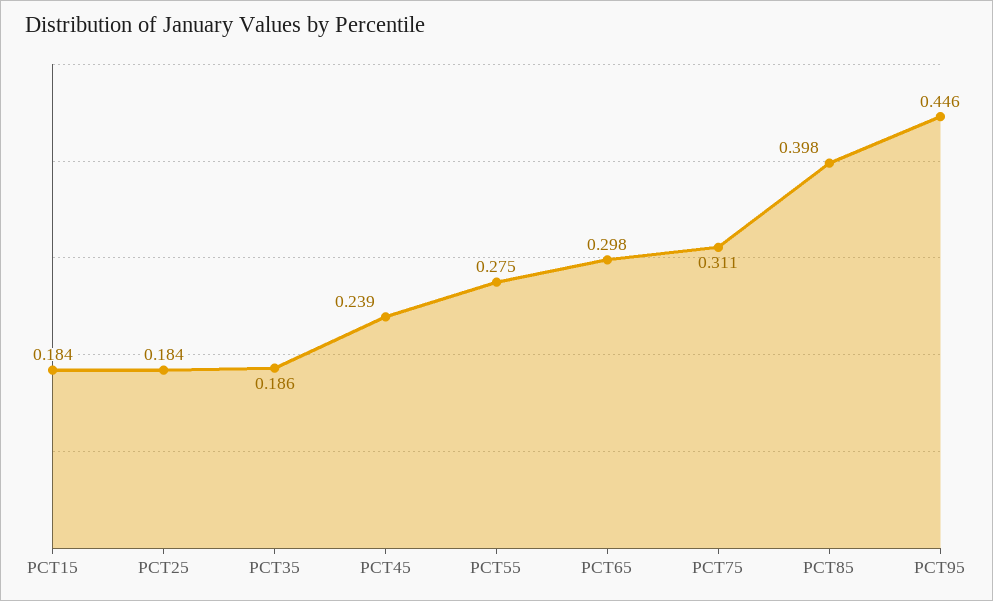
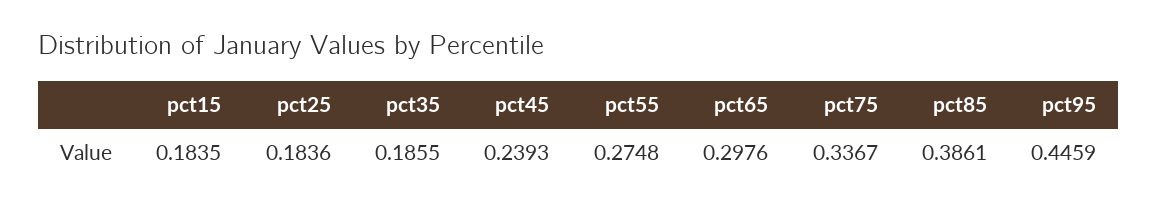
  {
    "PCT15": 0.1835,
    "PCT25": 0.1836,
    "PCT35": 0.1855,
    "PCT45": 0.2393,
    "PCT55": 0.2748,
    "PCT65": 0.2976,
-   "PCT75": 0.311,
+   "PCT75": 0.3367,
-   "PCT85": 0.398,
+   "PCT85": 0.3861,
    "PCT95": 0.4459
  }

